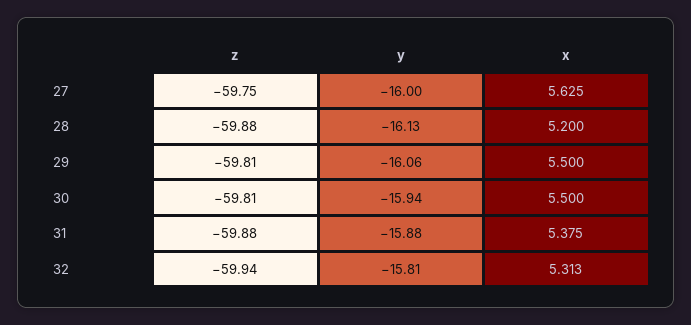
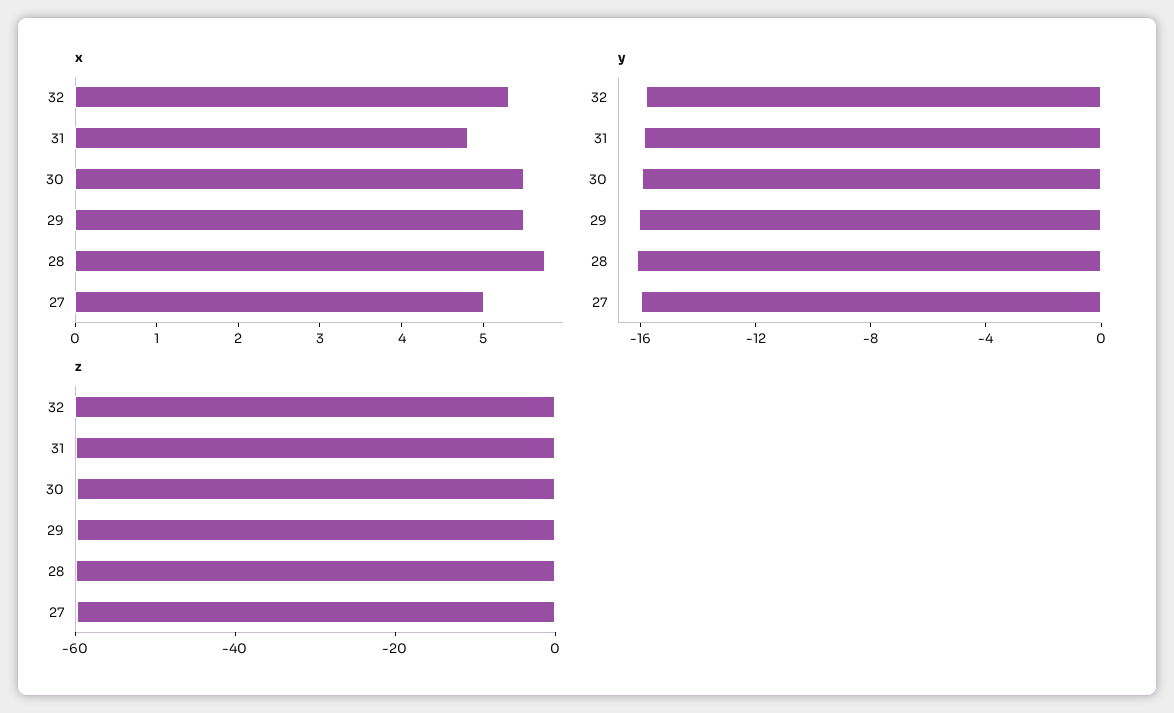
  {
    "z": {
      "27": -59.75,
      "28": -59.88,
      "29": -59.81,
      "30": -59.81,
      "31": -59.88,
      "32": -59.94
    },
    "y": {
      "27": -16,
      "28": -16.13,
      "29": -16.06,
      "30": -15.94,
      "31": -15.88,
      "32": -15.81
    },
    "x": {
-     "27": 5.625,
+     "27": 5,
-     "28": 5.2,
+     "28": 5.8,
      "29": 5.5,
      "30": 5.5,
-     "31": 5.375,
+     "31": 4.8,
      "32": 5.313
    }
  }

